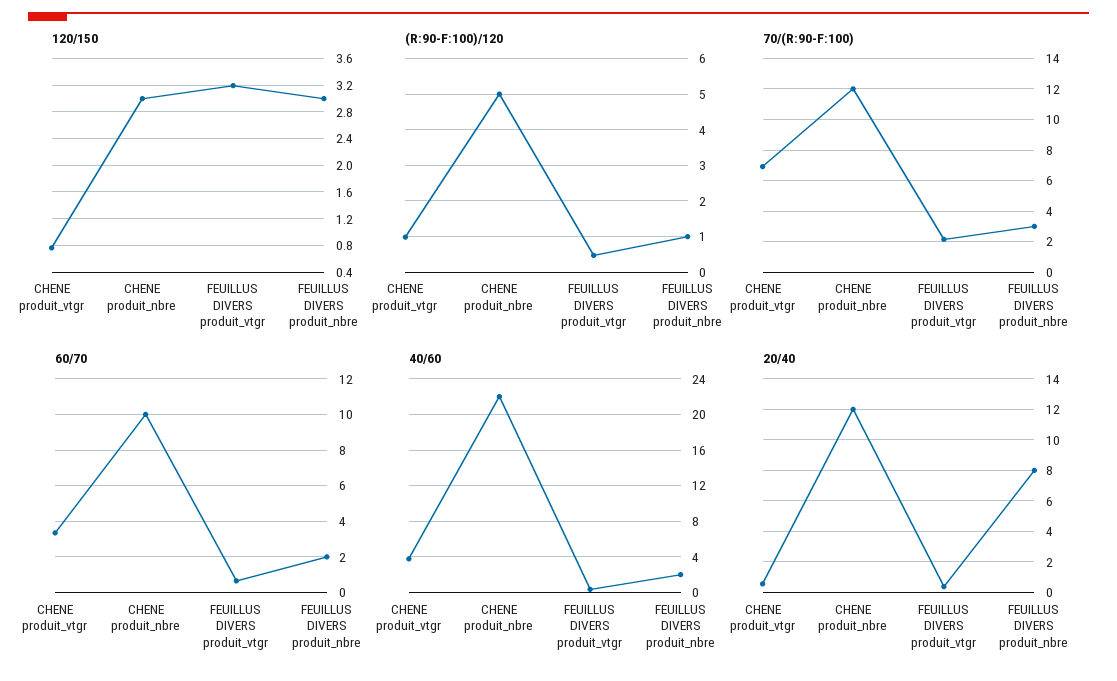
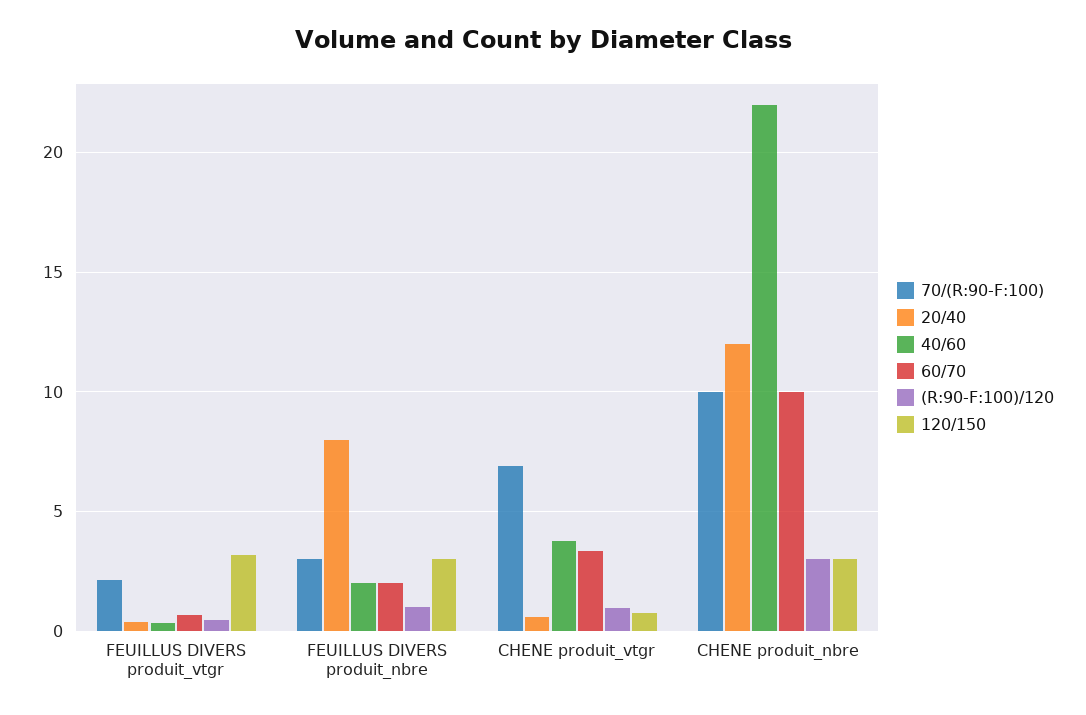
  {
    "120/150": {
      "CHENE produit_vtgr": 0.8,
      "CHENE produit_nbre": 3,
      "FEUILLUS DIVERS produit_vtgr": 3.2,
      "FEUILLUS DIVERS produit_nbre": 3
    },
    "(R:90-F:100)/120": {
      "CHENE produit_vtgr": 1,
-     "CHENE produit_nbre": 5,
+     "CHENE produit_nbre": 3,
      "FEUILLUS DIVERS produit_vtgr": 0.4,
      "FEUILLUS DIVERS produit_nbre": 1
    },
    "70/(R:90-F:100)": {
      "CHENE produit_vtgr": 7,
-     "CHENE produit_nbre": 12,
+     "CHENE produit_nbre": 10,
      "FEUILLUS DIVERS produit_vtgr": 2,
      "FEUILLUS DIVERS produit_nbre": 3
    },
    "60/70": {
      "CHENE produit_vtgr": 3.5,
      "CHENE produit_nbre": 10,
      "FEUILLUS DIVERS produit_vtgr": 0.5,
      "FEUILLUS DIVERS produit_nbre": 2
    },
    "40/60": {
      "CHENE produit_vtgr": 4,
      "CHENE produit_nbre": 22,
      "FEUILLUS DIVERS produit_vtgr": 0.5,
      "FEUILLUS DIVERS produit_nbre": 2
    },
    "20/40": {
      "CHENE produit_vtgr": 0.5,
      "CHENE produit_nbre": 12,
      "FEUILLUS DIVERS produit_vtgr": 0.5,
      "FEUILLUS DIVERS produit_nbre": 8
    }
  }

